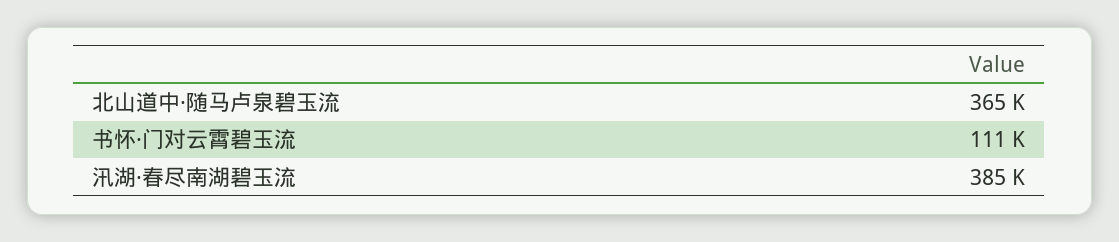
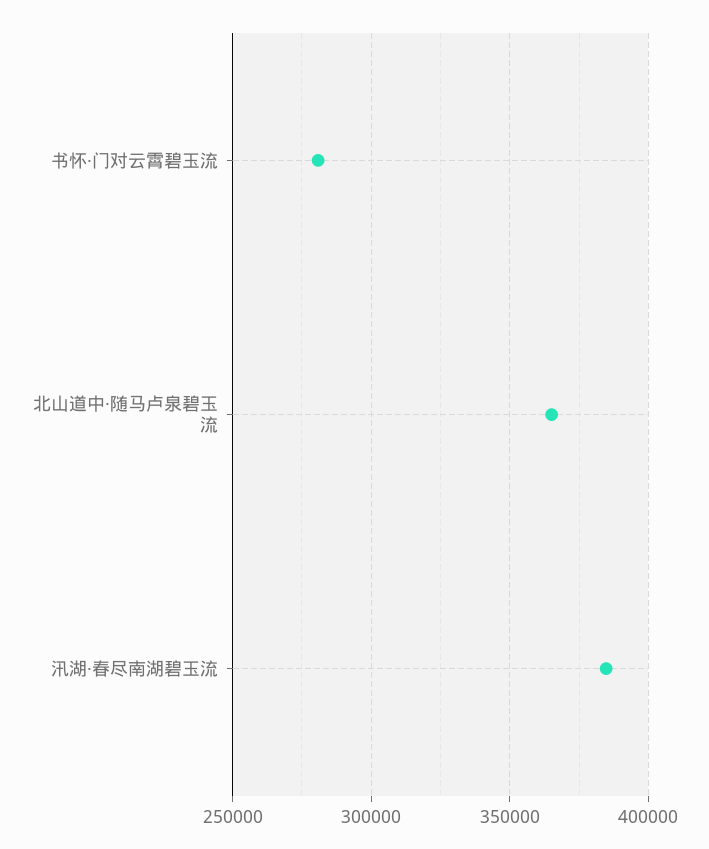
  {
    "北山道中·随马卢泉碧玉流": 365000,
-   "书怀·门对云霄碧玉流": 111000,
+   "书怀·门对云霄碧玉流": 280000,
    "汛湖·春尽南湖碧玉流": 385000
  }

